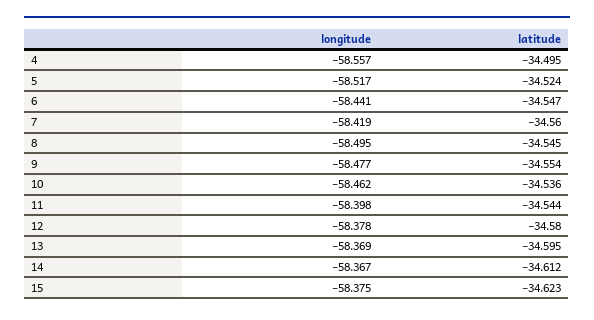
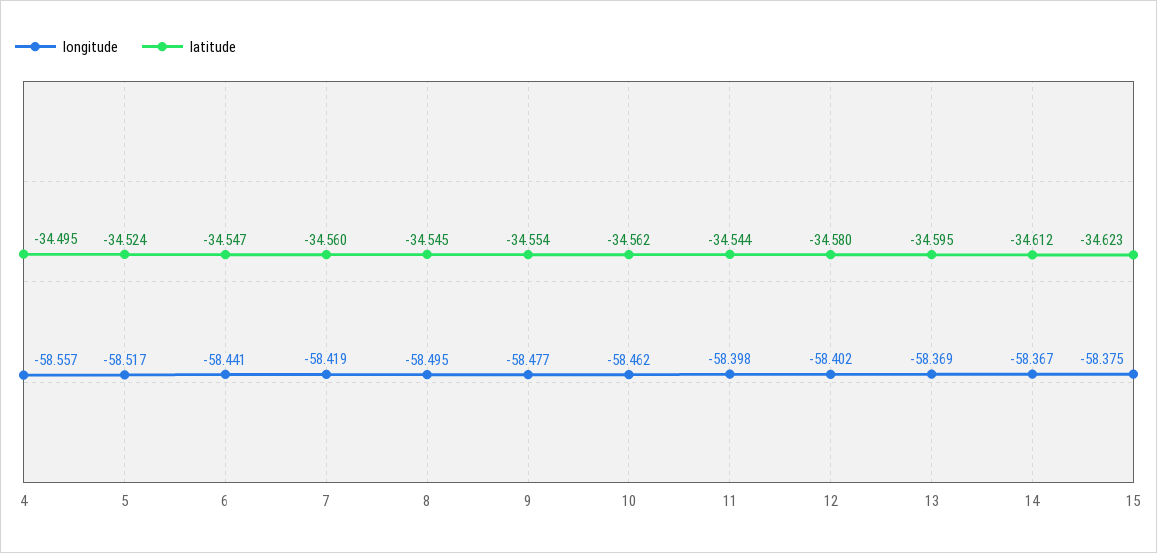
  {
    "longitude": {
      "4": -58.557,
      "5": -58.517,
      "6": -58.441,
      "7": -58.419,
      "8": -58.495,
      "9": -58.477,
      "10": -58.462,
      "11": -58.398,
-     "12": -58.378,
+     "12": -58.402,
      "13": -58.369,
      "14": -58.367,
      "15": -58.375
    },
    "latitude": {
      "4": -34.495,
      "5": -34.524,
      "6": -34.547,
      "7": -34.56,
      "8": -34.545,
      "9": -34.554,
-     "10": -34.536,
+     "10": -34.562,
      "11": -34.544,
      "12": -34.58,
      "13": -34.595,
      "14": -34.612,
      "15": -34.623
    }
  }

